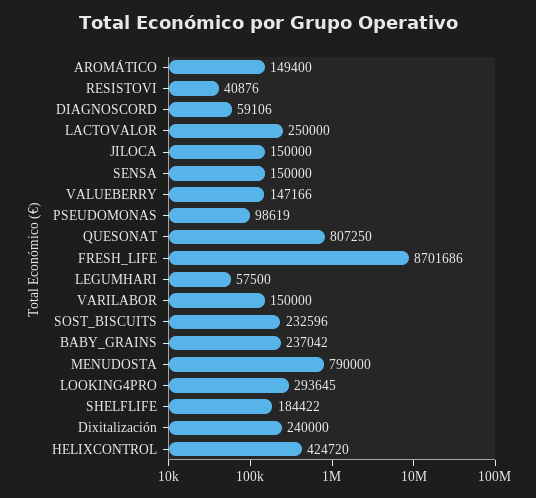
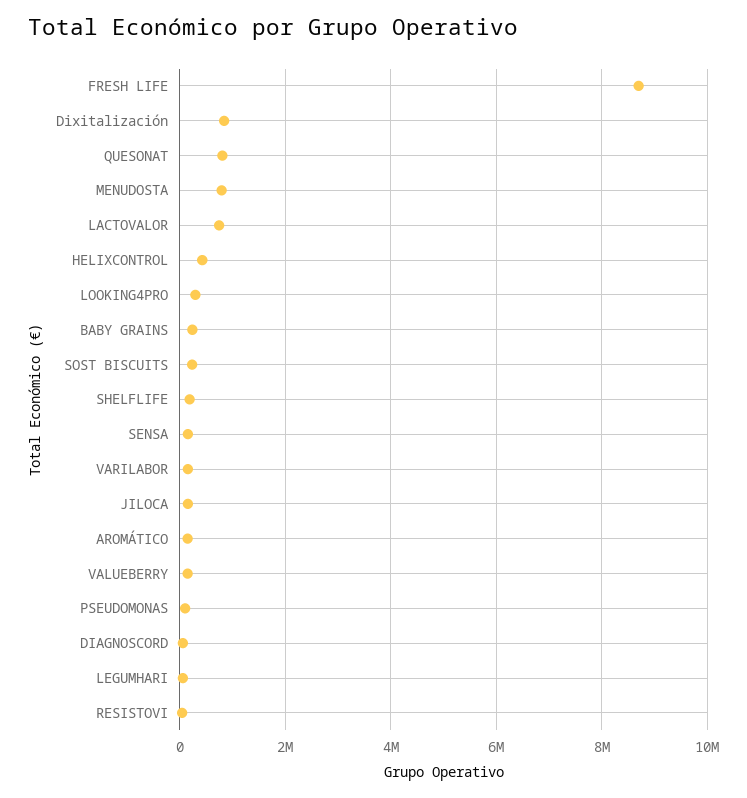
  {
    "AROMÁTICO": 149400,
    "RESISTOVI": 40876,
    "DIAGNOSCORD": 59106,
-   "LACTOVALOR": 250000,
+   "LACTOVALOR": 800000,
    "JILOCA": 150000,
    "SENSA": 150000,
    "VALUEBERRY": 147166,
    "PSEUDOMONAS": 98619,
    "QUESONAT": 807250,
    "FRESH_LIFE": 8701686,
    "LEGUMHARI": 57500,
    "VARILABOR": 150000,
    "SOST_BISCUITS": 232596,
    "BABY_GRAINS": 237042,
    "MENUDOSTA": 790000,
    "LOOKING4PRO": 293645,
    "SHELFLIFE": 184422,
-   "Dixitalización": 240000,
+   "Dixitalización": 800000,
    "HELIXCONTROL": 424720
  }

